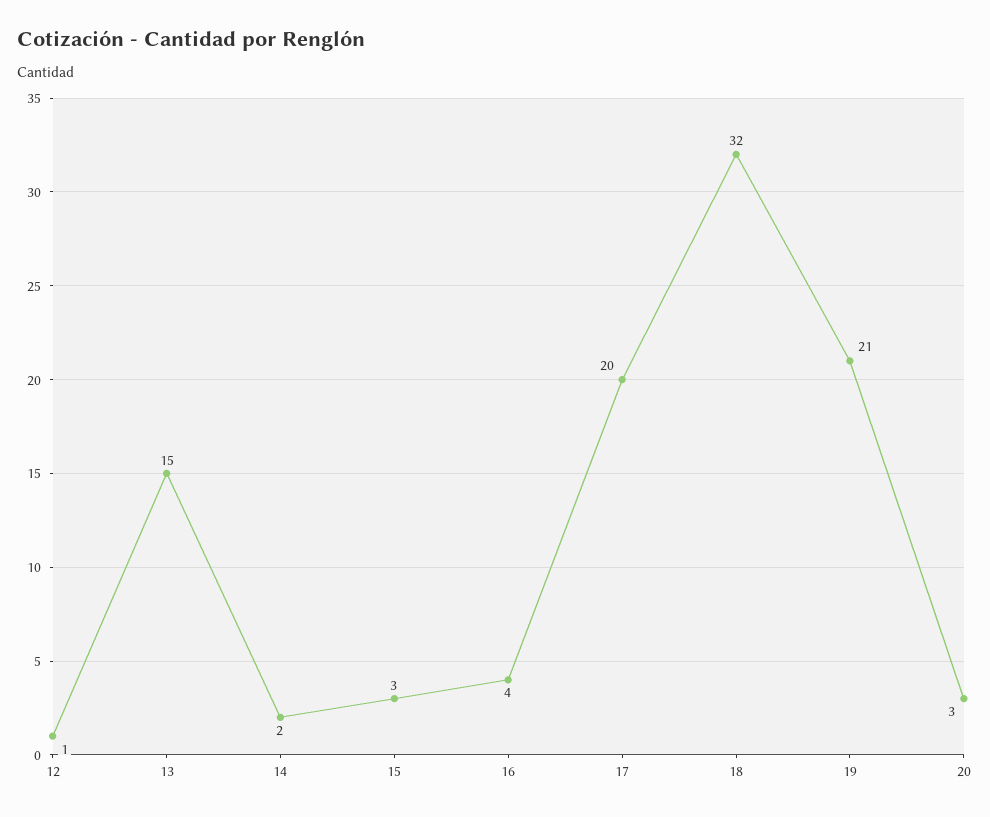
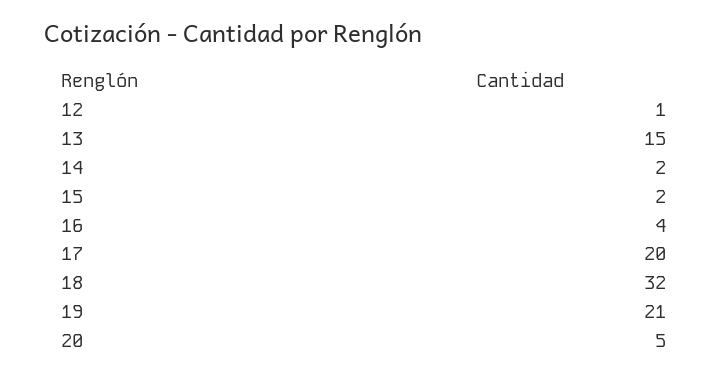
  {
    "12": 1,
    "13": 15,
    "14": 2,
-   "15": 3,
+   "15": 2,
    "16": 4,
    "17": 20,
    "18": 32,
    "19": 21,
-   "20": 3
+   "20": 5
  }

